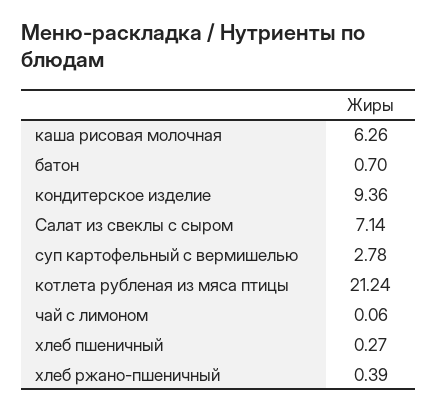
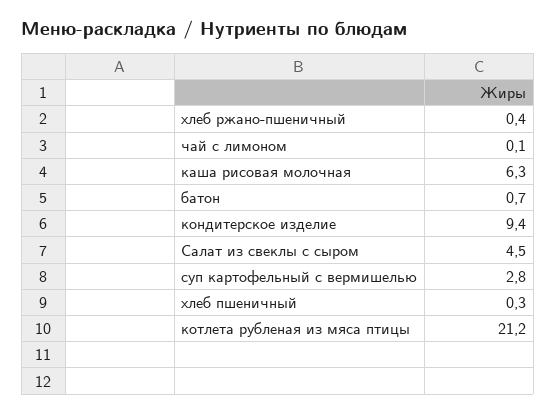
  {
    "каша рисовая молочная": 6.26,
    "батон": 0.7,
    "кондитерское изделие": 9.36,
-   "Салат из свеклы с сыром": 7.14,
+   "Салат из свеклы с сыром": 4.5,
    "суп картофельный с вермишелью": 2.78,
    "котлета рубленая из мяса птицы": 21.24,
    "чай с лимоном": 0.06,
    "хлеб пшеничный": 0.27,
    "хлеб ржано-пшеничный": 0.39
  }

